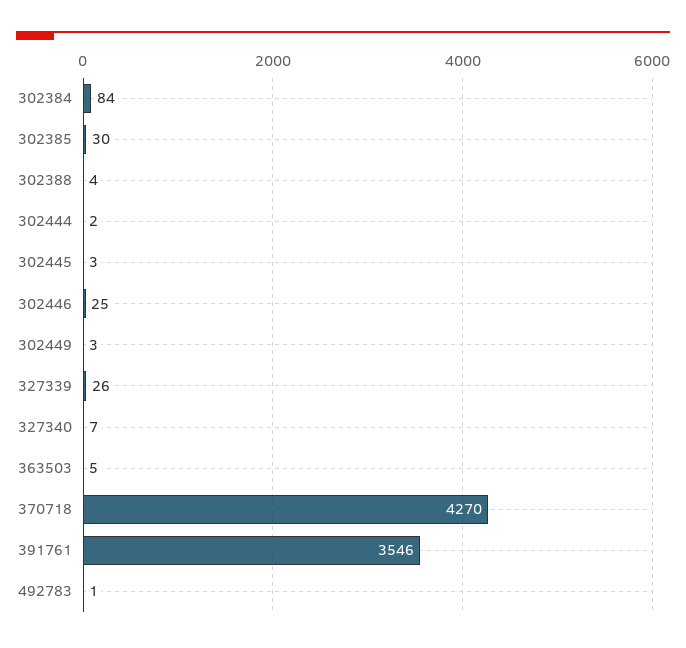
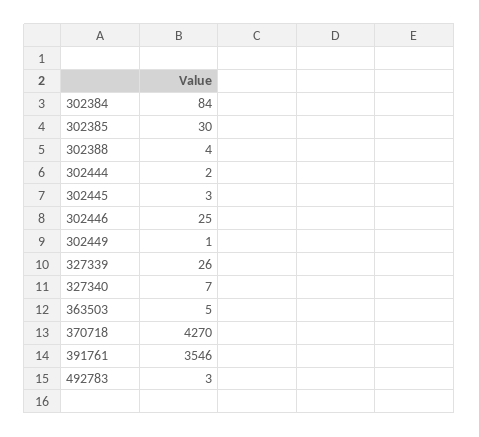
  {
    "302384": 84,
    "302385": 30,
    "302388": 4,
    "302444": 2,
    "302445": 3,
    "302446": 25,
-   "302449": 3,
+   "302449": 1,
    "327339": 26,
    "327340": 7,
    "363503": 5,
    "370718": 4270,
    "391761": 3546,
-   "492783": 1
+   "492783": 3
  }

